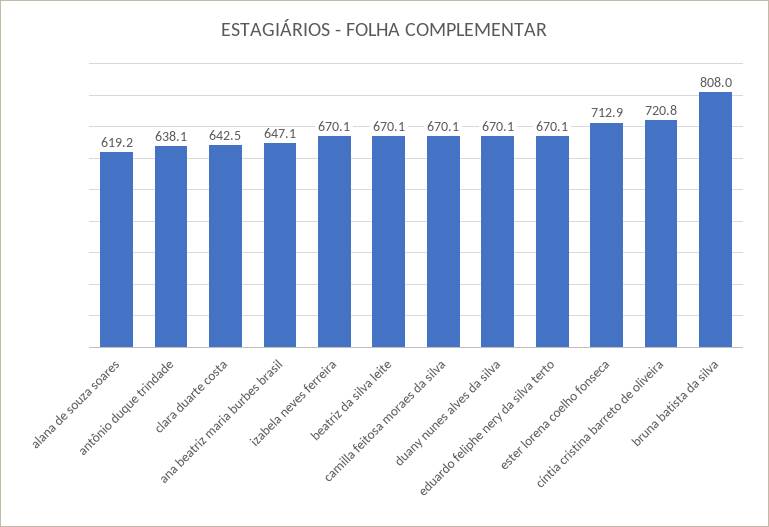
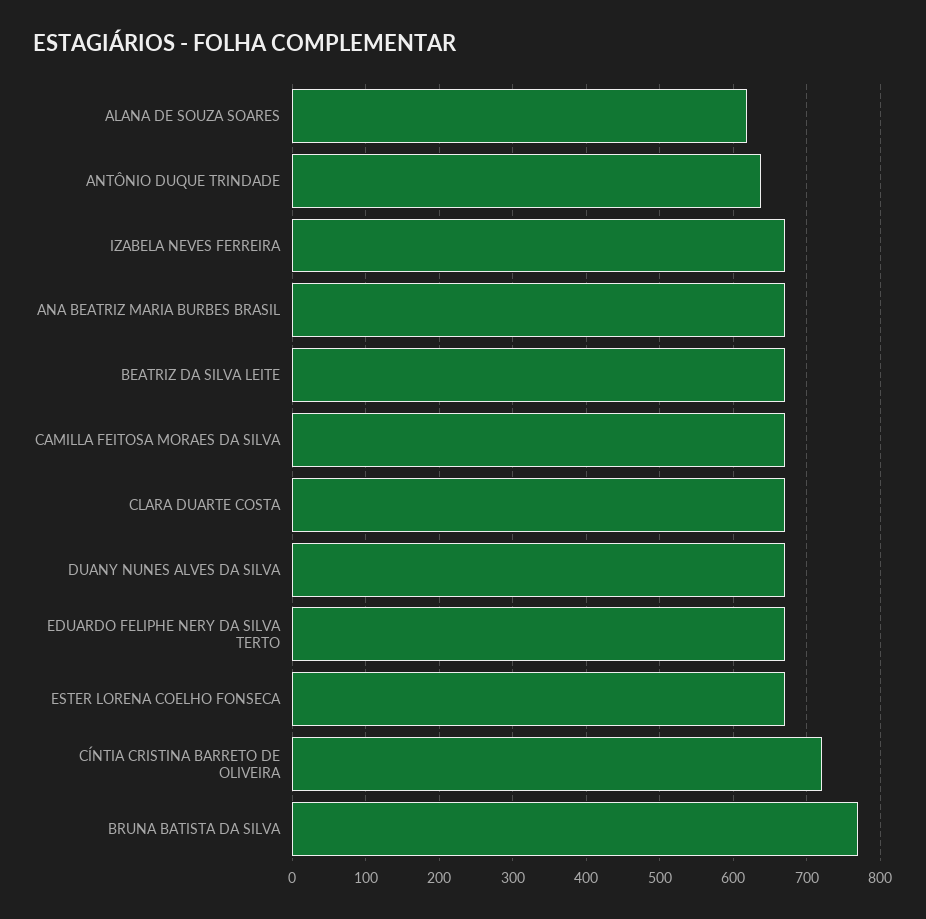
  {
    "alana de souza soares": 619.2,
    "antônio duque trindade": 638.1,
-   "clara duarte costa": 642.5,
+   "clara duarte costa": 670,
-   "ana beatriz maria burbes brasil": 647.1,
+   "ana beatriz maria burbes brasil": 670,
    "izabela neves ferreira": 670.1,
    "beatriz da silva leite": 670.1,
    "camilla feitosa moraes da silva": 670.1,
    "duany nunes alves da silva": 670.1,
    "eduardo feliphe nery da silva terto": 670.1,
-   "ester lorena coelho fonseca": 712.9,
+   "ester lorena coelho fonseca": 670,
    "cíntia cristina barreto de oliveira": 720.8,
-   "bruna batista da silva": 808
+   "bruna batista da silva": 770
  }

